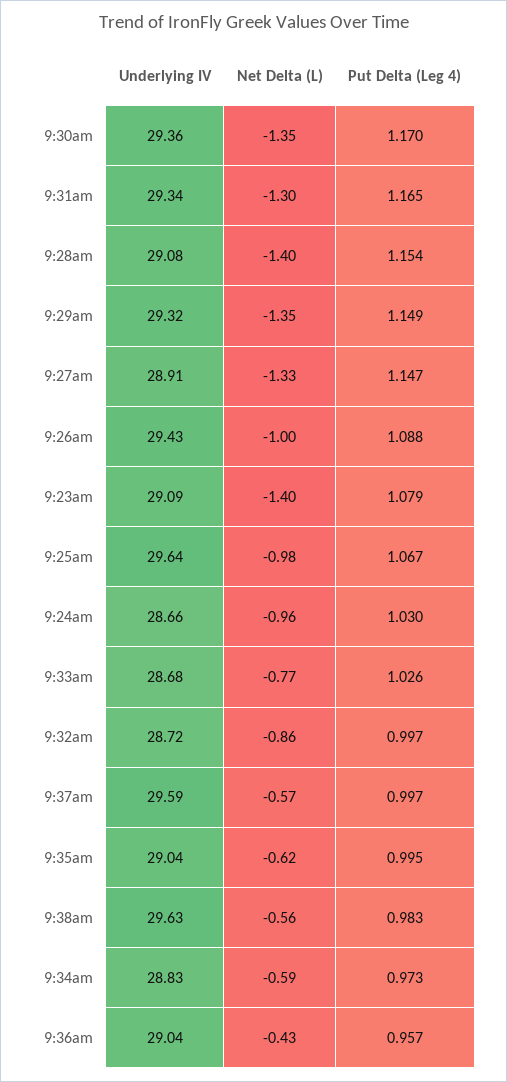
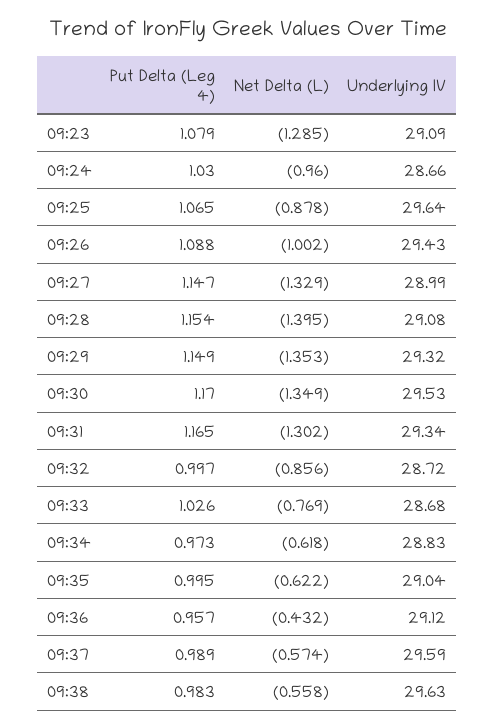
  {
    "Underlying IV": {
-     "9:30am": 29.36,
+     "9:30am": 29.53,
      "9:31am": 29.34,
      "9:28am": 29.08,
      "9:29am": 29.32,
-     "9:27am": 28.91,
+     "9:27am": 28.99,
      "9:26am": 29.43,
      "9:23am": 29.09,
      "9:25am": 29.64,
      "9:24am": 28.66,
      "9:33am": 28.68,
      "9:32am": 28.72,
      "9:37am": 29.59,
      "9:35am": 29.04,
      "9:38am": 29.63,
      "9:34am": 28.83,
-     "9:36am": 29.04
+     "9:36am": 29.12
    },
    "Net Delta (L)": {
      "9:30am": -1.349,
      "9:31am": -1.302,
      "9:28am": -1.395,
      "9:29am": -1.353,
      "9:27am": -1.329,
      "9:26am": -1.002,
-     "9:23am": -1.4,
+     "9:23am": -1.285,
-     "9:25am": -0.98,
+     "9:25am": -0.878,
      "9:24am": -0.96,
      "9:33am": -0.769,
      "9:32am": -0.856,
      "9:37am": -0.574,
      "9:35am": -0.622,
      "9:38am": -0.558,
-     "9:34am": -0.59,
+     "9:34am": -0.618,
      "9:36am": -0.432
    },
    "Put Delta (Leg 4)": {
      "9:30am": 1.17,
      "9:31am": 1.165,
      "9:28am": 1.154,
      "9:29am": 1.149,
      "9:27am": 1.147,
      "9:26am": 1.088,
      "9:23am": 1.079,
-     "9:25am": 1.067,
+     "9:25am": 1.065,
      "9:24am": 1.03,
      "9:33am": 1.026,
      "9:32am": 0.997,
-     "9:37am": 0.997,
+     "9:37am": 0.989,
      "9:35am": 0.995,
      "9:38am": 0.983,
      "9:34am": 0.973,
      "9:36am": 0.957
    }
  }

